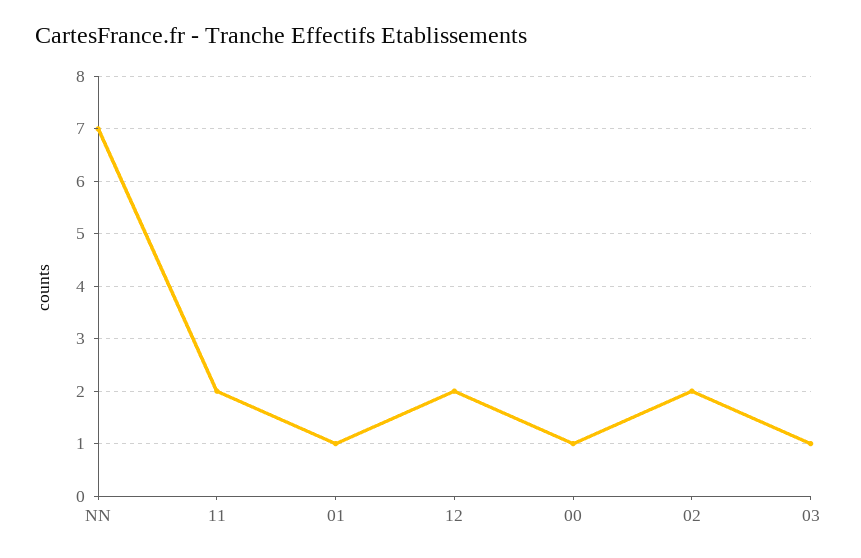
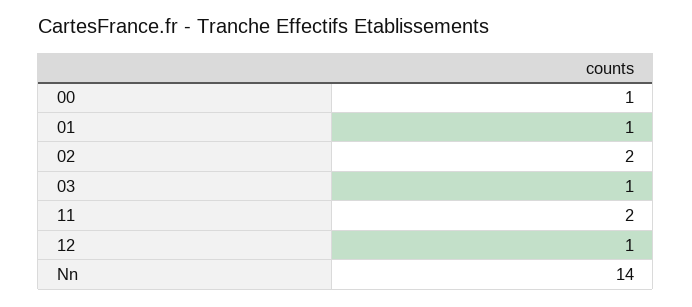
  {
-   "NN": 7,
+   "NN": 14,
    "11": 2,
    "01": 1,
-   "12": 2,
+   "12": 1,
    "00": 1,
    "02": 2,
    "03": 1
  }

